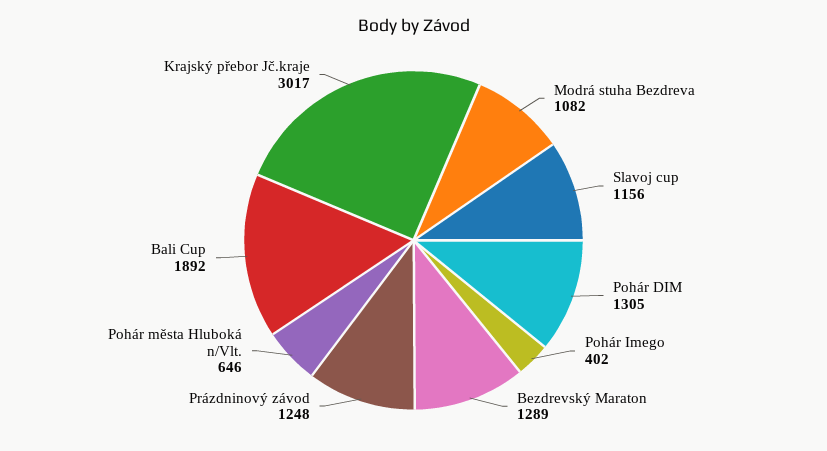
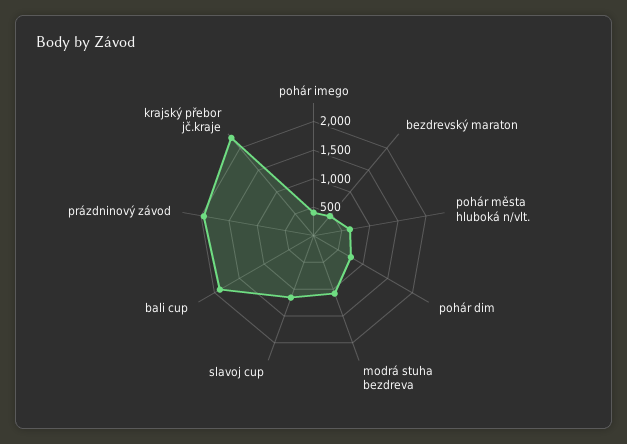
  {
    "Modrá stuha Bezdreva": 1082,
    "Slavoj cup": 1156,
-   "Pohár DIM": 1305,
+   "Pohár DIM": 750,
    "Pohár Imego": 402,
-   "Bezdrevský Maraton": 1289,
+   "Bezdrevský Maraton": 500,
-   "Prázdninový závod": 1248,
+   "Prázdninový závod": 2000,
    "Pohár města Hluboká n/Vlt.": 646,
    "Bali Cup": 1892,
-   "Krajský přebor Jč.kraje": 3017
+   "Krajský přebor Jč.kraje": 2250
  }

